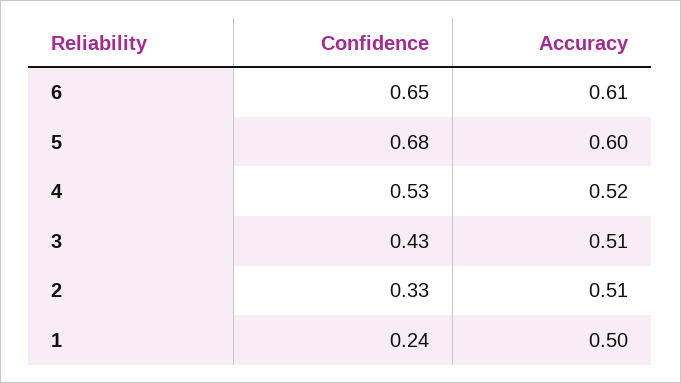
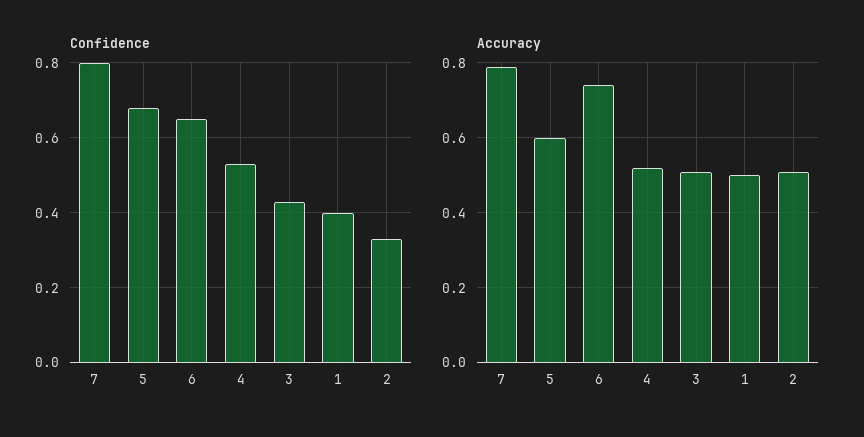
  {
    "Confidence": {
      "6": 0.65,
      "5": 0.68,
      "4": 0.53,
      "3": 0.43,
      "2": 0.33,
-     "1": 0.24
+     "1": 0.4,
+     "7": 0.8
    },
    "Accuracy": {
-     "6": 0.61,
+     "6": 0.75,
      "5": 0.6,
      "4": 0.52,
      "3": 0.51,
      "2": 0.51,
-     "1": 0.5
+     "1": 0.5,
+     "7": 0.8
    }
  }

